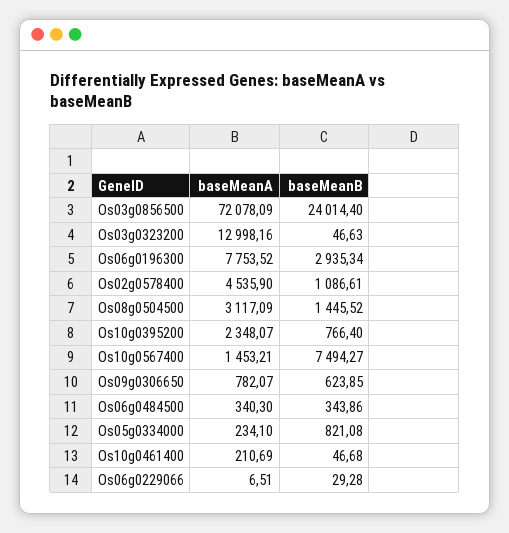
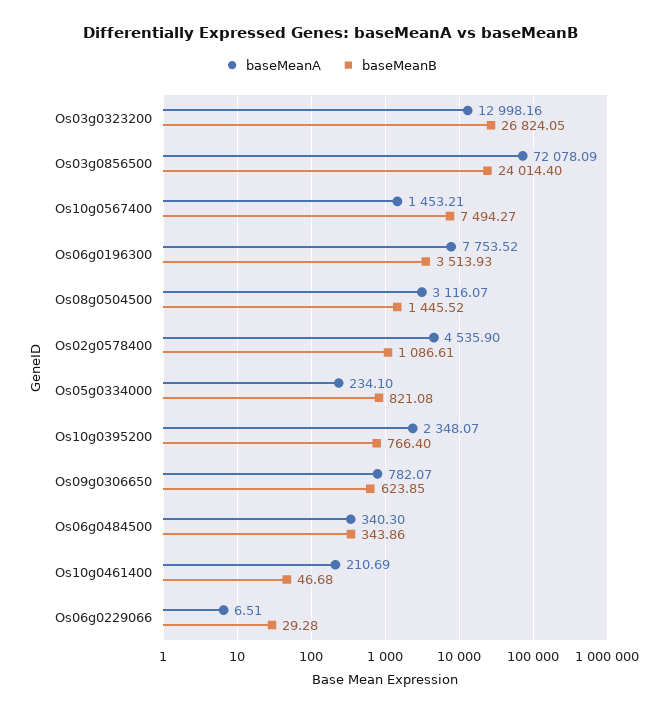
  {
    "baseMeanA": {
      "Os03g0856500": 72078.09,
      "Os03g0323200": 12998.16,
      "Os06g0196300": 7753.52,
      "Os02g0578400": 4535.9,
-     "Os08g0504500": 3117.09,
+     "Os08g0504500": 3116.07,
      "Os10g0395200": 2348.07,
      "Os10g0567400": 1453.21,
      "Os09g0306650": 782.07,
      "Os06g0484500": 340.3,
      "Os05g0334000": 234.1,
      "Os10g0461400": 210.69,
      "Os06g0229066": 6.51
    },
    "baseMeanB": {
      "Os03g0856500": 24014.4,
-     "Os03g0323200": 46.63,
+     "Os03g0323200": 26824.05,
-     "Os06g0196300": 2935.34,
+     "Os06g0196300": 3513.93,
      "Os02g0578400": 1086.61,
      "Os08g0504500": 1445.52,
      "Os10g0395200": 766.4,
      "Os10g0567400": 7494.27,
      "Os09g0306650": 623.85,
      "Os06g0484500": 343.86,
      "Os05g0334000": 821.08,
      "Os10g0461400": 46.68,
      "Os06g0229066": 29.28
    }
  }

